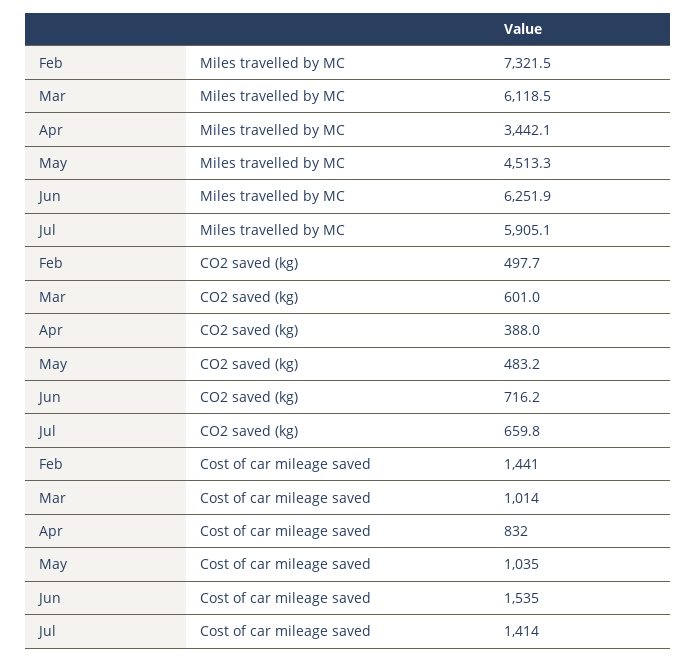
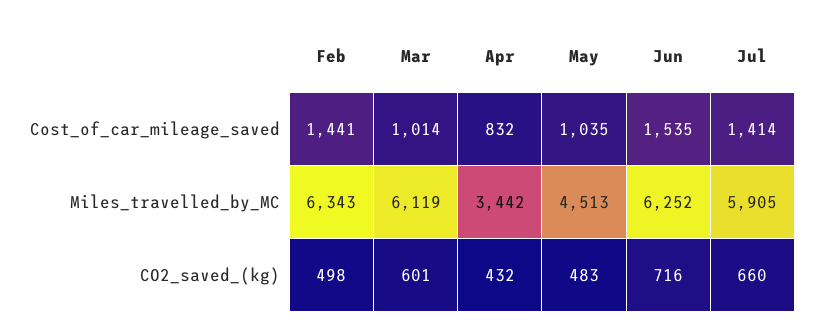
  {
    "Feb": {
-     "Miles travelled by MC": 7321.5,
+     "Miles travelled by MC": 6343,
      "CO2 saved (kg)": 497.7,
      "Cost of car mileage saved": 1441
    },
    "Mar": {
      "Miles travelled by MC": 6118.5,
      "CO2 saved (kg)": 601,
      "Cost of car mileage saved": 1014
    },
    "Apr": {
      "Miles travelled by MC": 3442.1,
-     "CO2 saved (kg)": 388,
+     "CO2 saved (kg)": 432,
      "Cost of car mileage saved": 832
    },
    "May": {
      "Miles travelled by MC": 4513.3,
      "CO2 saved (kg)": 483.2,
      "Cost of car mileage saved": 1035
    },
    "Jun": {
      "Miles travelled by MC": 6251.9,
      "CO2 saved (kg)": 716.2,
      "Cost of car mileage saved": 1535
    },
    "Jul": {
      "Miles travelled by MC": 5905.1,
      "CO2 saved (kg)": 659.8,
      "Cost of car mileage saved": 1414
    }
  }

